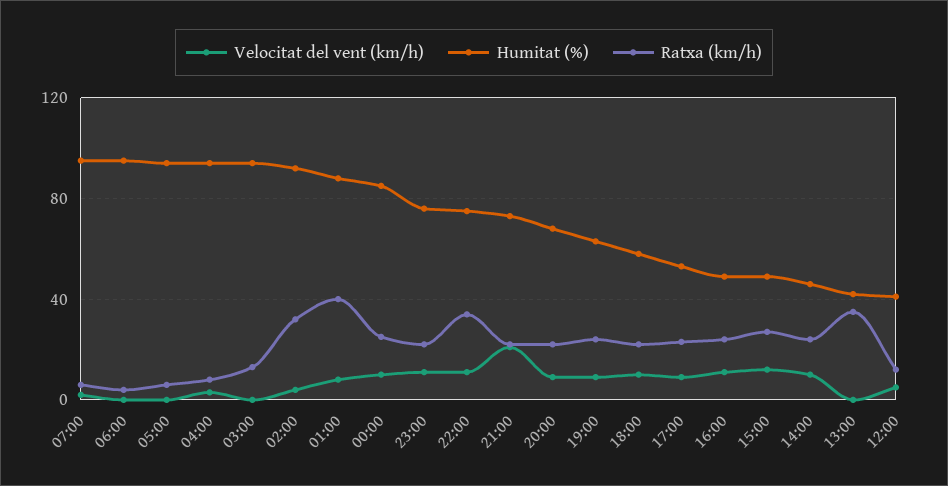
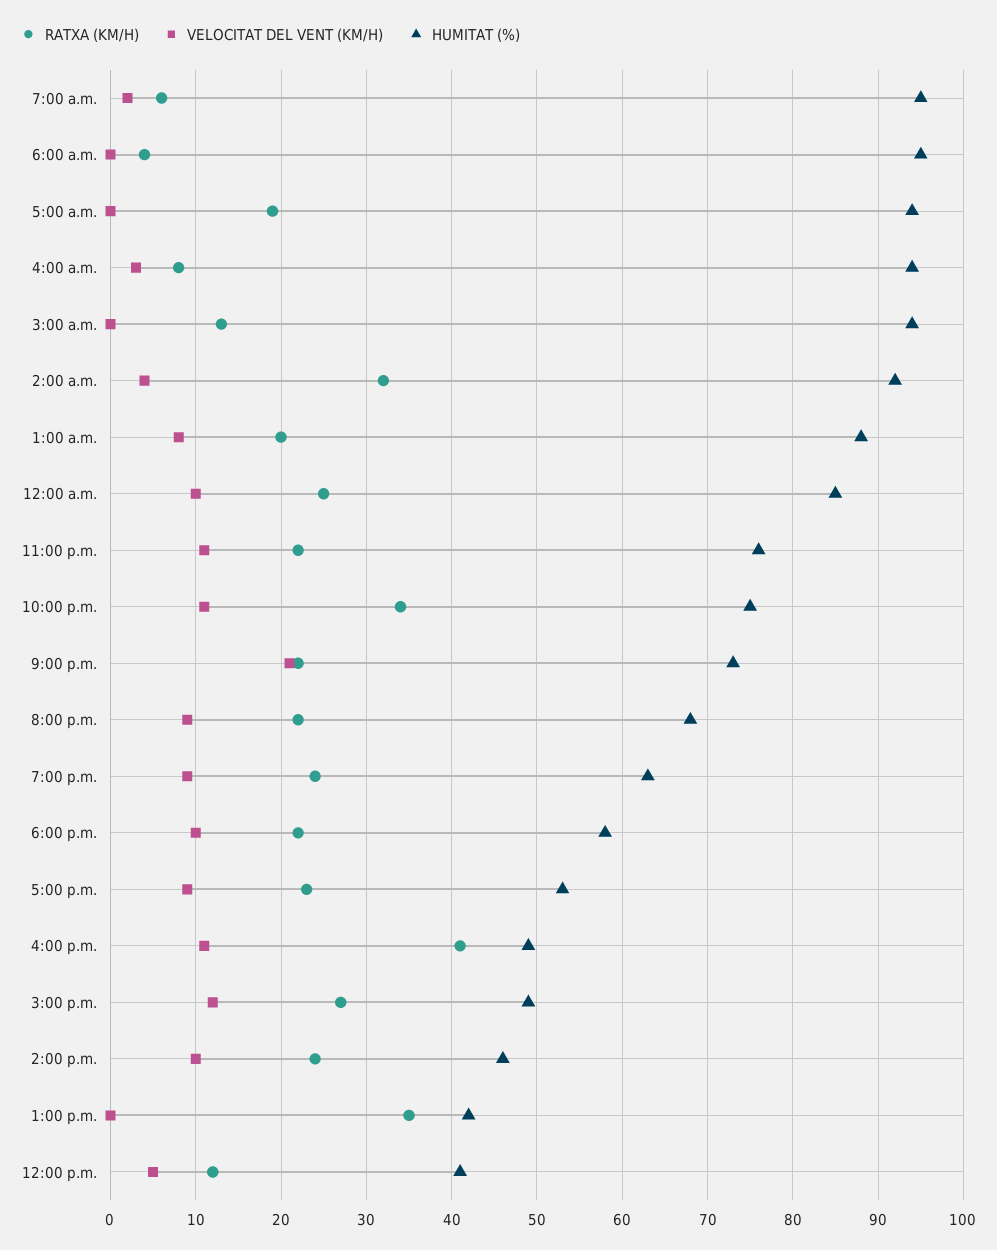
  {
    "Velocitat del vent (km/h)": {
      "07:00": 2,
      "06:00": 0,
      "05:00": 0,
      "04:00": 3,
      "03:00": 0,
      "02:00": 4,
      "01:00": 8,
      "00:00": 10,
      "23:00": 11,
      "22:00": 11,
      "21:00": 21,
      "20:00": 9,
      "19:00": 9,
      "18:00": 10,
      "17:00": 9,
      "16:00": 11,
      "15:00": 12,
      "14:00": 10,
      "13:00": 0,
      "12:00": 5
    },
    "Humitat (%)": {
      "07:00": 95,
      "06:00": 95,
      "05:00": 94,
      "04:00": 94,
      "03:00": 94,
      "02:00": 92,
      "01:00": 88,
      "00:00": 85,
      "23:00": 76,
      "22:00": 75,
      "21:00": 73,
      "20:00": 68,
      "19:00": 63,
      "18:00": 58,
      "17:00": 53,
      "16:00": 49,
      "15:00": 49,
      "14:00": 46,
      "13:00": 42,
      "12:00": 41
    },
    "Ratxa (km/h)": {
      "07:00": 6,
      "06:00": 4,
-     "05:00": 5,
+     "05:00": 19,
      "04:00": 8,
      "03:00": 13,
      "02:00": 32,
-     "01:00": 40,
+     "01:00": 20,
      "00:00": 25,
      "23:00": 22,
      "22:00": 34,
      "21:00": 22,
      "20:00": 22,
      "19:00": 24,
      "18:00": 22,
      "17:00": 23,
-     "16:00": 25,
+     "16:00": 41,
      "15:00": 27,
      "14:00": 24,
      "13:00": 35,
      "12:00": 12
    }
  }

